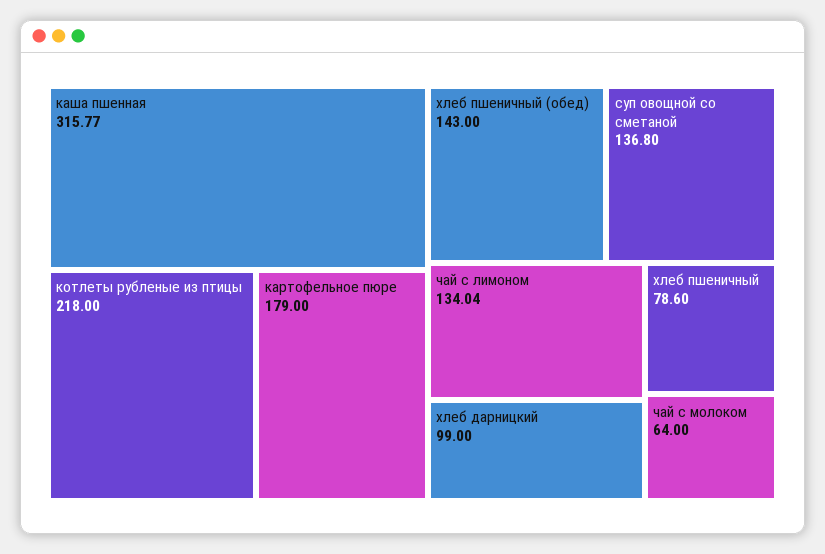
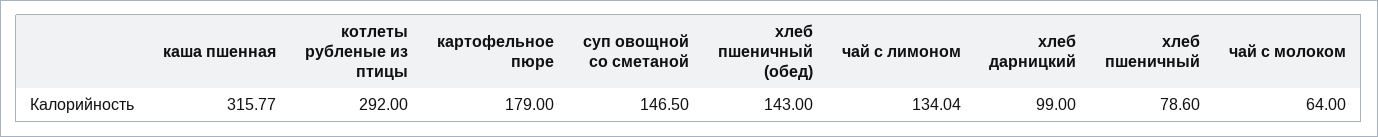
  {
    "каша пшенная": 315.77,
-   "котлеты рубленые из птицы": 218,
+   "котлеты рубленые из птицы": 292,
    "картофельное пюре": 179,
    "хлеб пшеничный (обед)": 143,
-   "суп овощной со сметаной": 136.8,
+   "суп овощной со сметаной": 146.5,
    "чай с лимоном": 134.04,
    "хлеб дарницкий": 99,
    "хлеб пшеничный": 78.6,
    "чай с молоком": 64
  }

